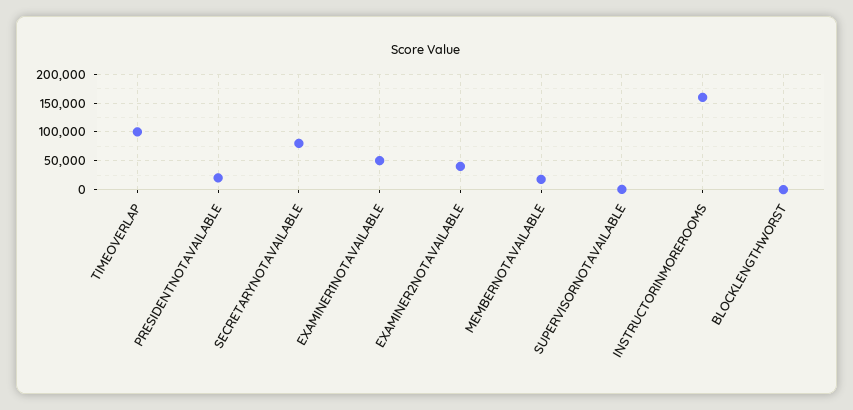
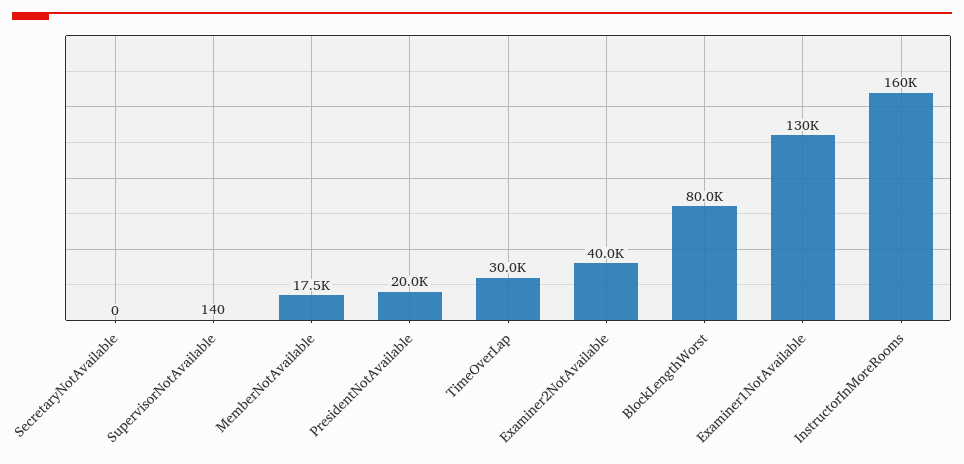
  {
-   "TIMEOVERLAP": 100000,
+   "TIMEOVERLAP": 30000,
    "PRESIDENTNOTAVAILABLE": 20000,
-   "SECRETARYNOTAVAILABLE": 75000,
+   "SECRETARYNOTAVAILABLE": 0,
-   "EXAMINER1NOTAVAILABLE": 50000,
+   "EXAMINER1NOTAVAILABLE": 130000,
    "EXAMINER2NOTAVAILABLE": 40000,
    "MEMBERNOTAVAILABLE": 17500,
    "SUPERVISORNOTAVAILABLE": 140,
    "INSTRUCTORINMOREROOMS": 160000,
-   "BLOCKLENGTHWORST": 0
+   "BLOCKLENGTHWORST": 80000
  }

